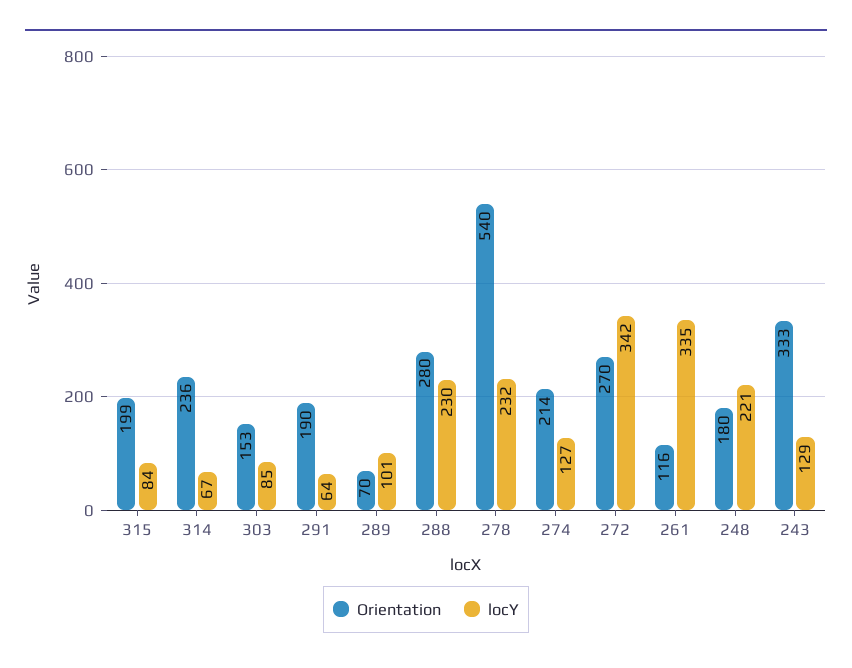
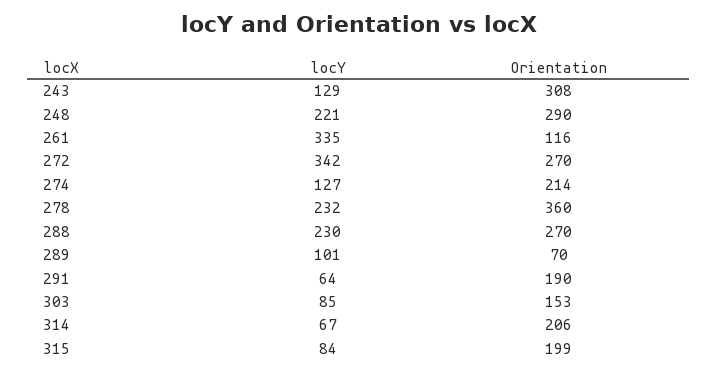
  {
    "Orientation": {
      "315": 199,
-     "314": 236,
+     "314": 206,
      "303": 153,
      "291": 190,
      "289": 70,
-     "288": 280,
+     "288": 270,
-     "278": 540,
+     "278": 360,
      "274": 214,
      "272": 270,
      "261": 116,
-     "248": 180,
+     "248": 290,
-     "243": 333
+     "243": 308
    },
    "locY": {
      "315": 84,
      "314": 67,
      "303": 85,
      "291": 64,
      "289": 101,
      "288": 230,
      "278": 232,
      "274": 127,
      "272": 342,
      "261": 335,
      "248": 221,
      "243": 129
    }
  }

